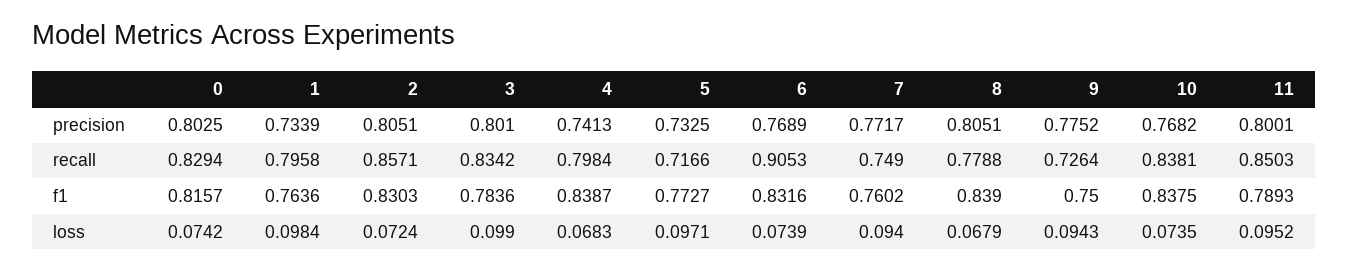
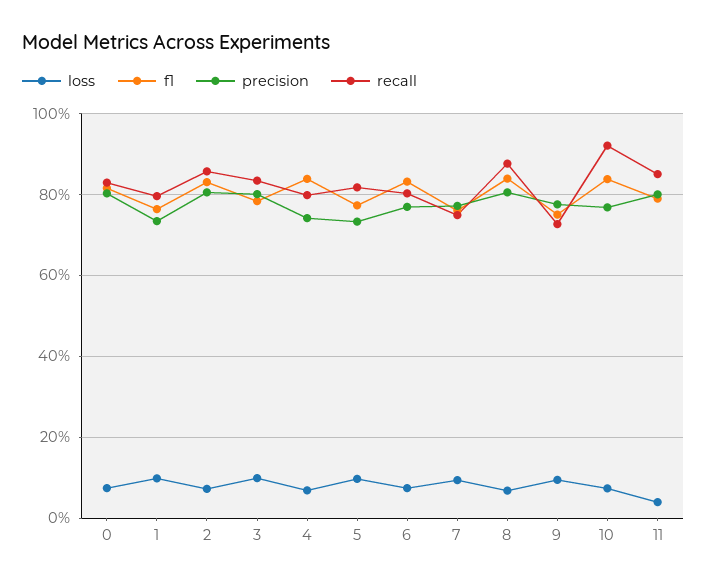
  {
    "precision": {
      "0": 0.8025,
      "1": 0.7339,
      "2": 0.8051,
      "3": 0.801,
      "4": 0.7413,
      "5": 0.7325,
      "6": 0.7689,
      "7": 0.7717,
      "8": 0.8051,
      "9": 0.7752,
      "10": 0.7682,
      "11": 0.8001
    },
    "recall": {
      "0": 0.8294,
      "1": 0.7958,
      "2": 0.8571,
      "3": 0.8342,
      "4": 0.7984,
-     "5": 0.7166,
+     "5": 0.82,
-     "6": 0.9053,
+     "6": 0.8,
      "7": 0.749,
-     "8": 0.7788,
+     "8": 0.88,
      "9": 0.7264,
-     "10": 0.8381,
+     "10": 0.92,
      "11": 0.8503
    },
    "f1": {
      "0": 0.8157,
      "1": 0.7636,
      "2": 0.8303,
      "3": 0.7836,
      "4": 0.8387,
      "5": 0.7727,
      "6": 0.8316,
      "7": 0.7602,
      "8": 0.839,
      "9": 0.75,
      "10": 0.8375,
      "11": 0.7893
    },
    "loss": {
      "0": 0.0742,
      "1": 0.0984,
      "2": 0.0724,
      "3": 0.099,
      "4": 0.0683,
      "5": 0.0971,
      "6": 0.0739,
      "7": 0.094,
      "8": 0.0679,
      "9": 0.0943,
      "10": 0.0735,
-     "11": 0.0952
+     "11": 0.04
    }
  }

